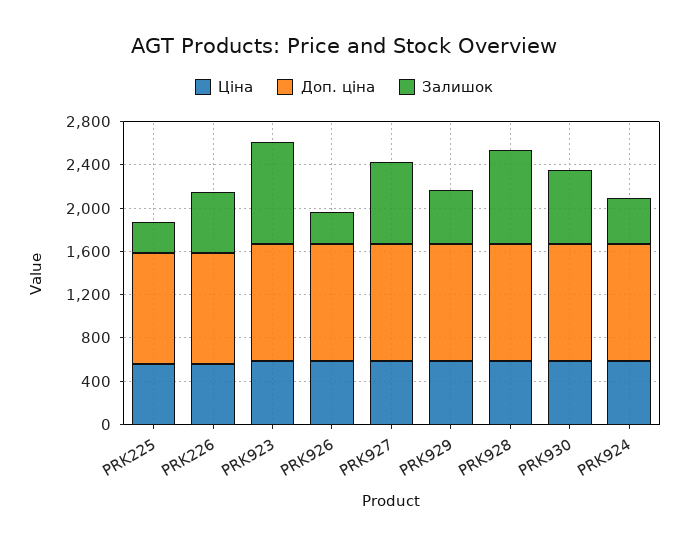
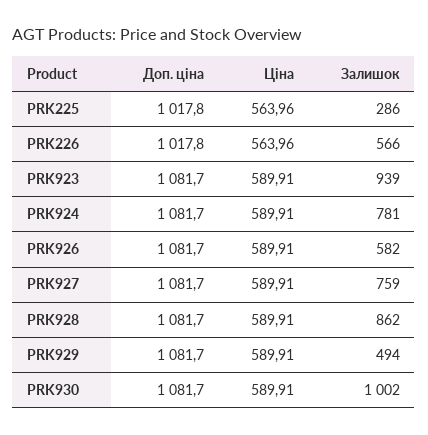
  {
    "Ціна": {
      "PRK225": 563.96,
      "PRK226": 563.96,
      "PRK923": 589.91,
      "PRK926": 589.91,
      "PRK927": 589.91,
      "PRK929": 589.91,
      "PRK928": 589.91,
      "PRK930": 589.91,
      "PRK924": 589.91
    },
    "Доп. ціна": {
      "PRK225": 1017.8,
      "PRK226": 1017.8,
      "PRK923": 1081.7,
      "PRK926": 1081.7,
      "PRK927": 1081.7,
      "PRK929": 1081.7,
      "PRK928": 1081.7,
      "PRK930": 1081.7,
      "PRK924": 1081.7
    },
    "Залишок": {
      "PRK225": 286,
      "PRK226": 566,
      "PRK923": 939,
-     "PRK926": 300,
+     "PRK926": 582,
      "PRK927": 759,
      "PRK929": 494,
      "PRK928": 862,
-     "PRK930": 700,
+     "PRK930": 1002,
-     "PRK924": 400
+     "PRK924": 781
    }
  }

